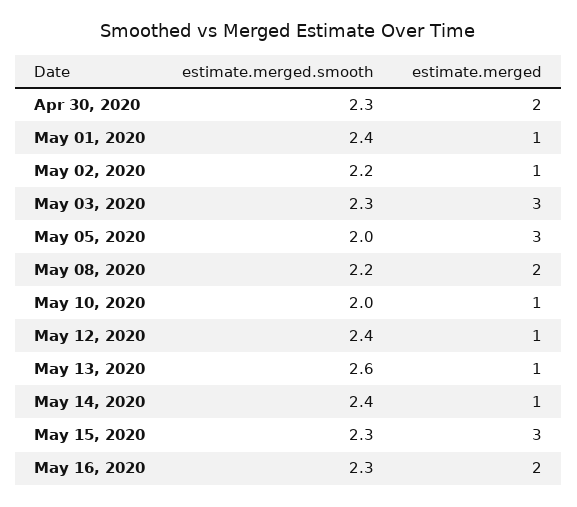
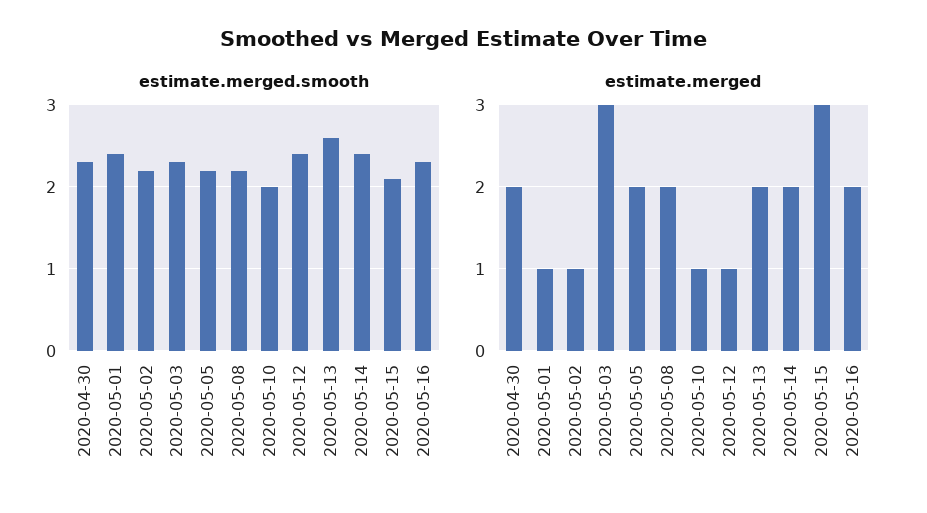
  {
    "estimate.merged.smooth": {
      "Apr 30, 2020": 2.3,
      "May 01, 2020": 2.4,
      "May 02, 2020": 2.2,
      "May 03, 2020": 2.3,
-     "May 05, 2020": 2,
+     "May 05, 2020": 2.2,
      "May 08, 2020": 2.2,
      "May 10, 2020": 2,
      "May 12, 2020": 2.4,
      "May 13, 2020": 2.6,
      "May 14, 2020": 2.4,
-     "May 15, 2020": 2.3,
+     "May 15, 2020": 2.1,
      "May 16, 2020": 2.3
    },
    "estimate.merged": {
      "Apr 30, 2020": 2,
      "May 01, 2020": 1,
      "May 02, 2020": 1,
      "May 03, 2020": 3,
-     "May 05, 2020": 3,
+     "May 05, 2020": 2,
      "May 08, 2020": 2,
      "May 10, 2020": 1,
      "May 12, 2020": 1,
-     "May 13, 2020": 1,
+     "May 13, 2020": 2,
-     "May 14, 2020": 1,
+     "May 14, 2020": 2,
      "May 15, 2020": 3,
      "May 16, 2020": 2
    }
  }

